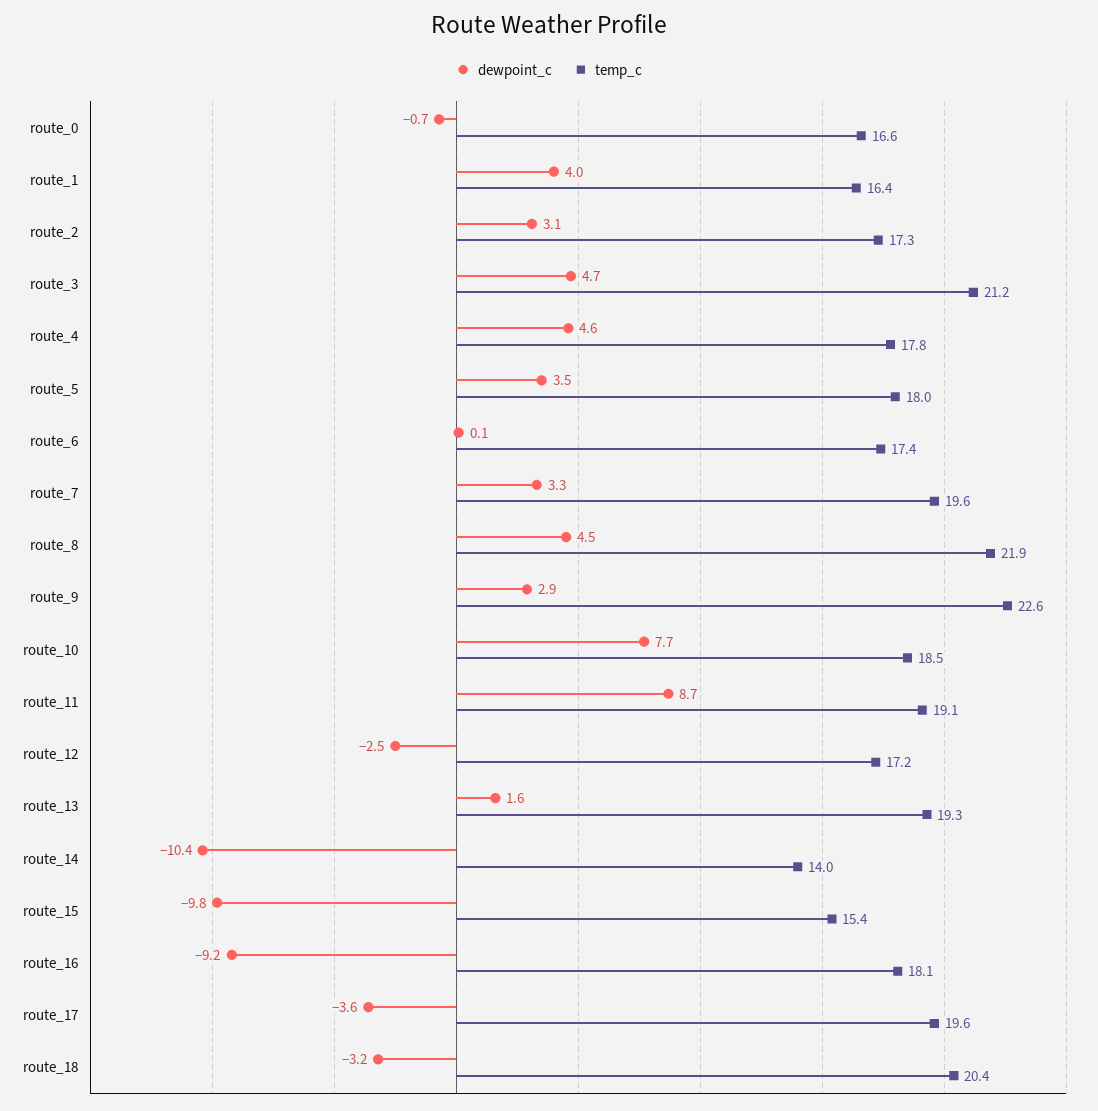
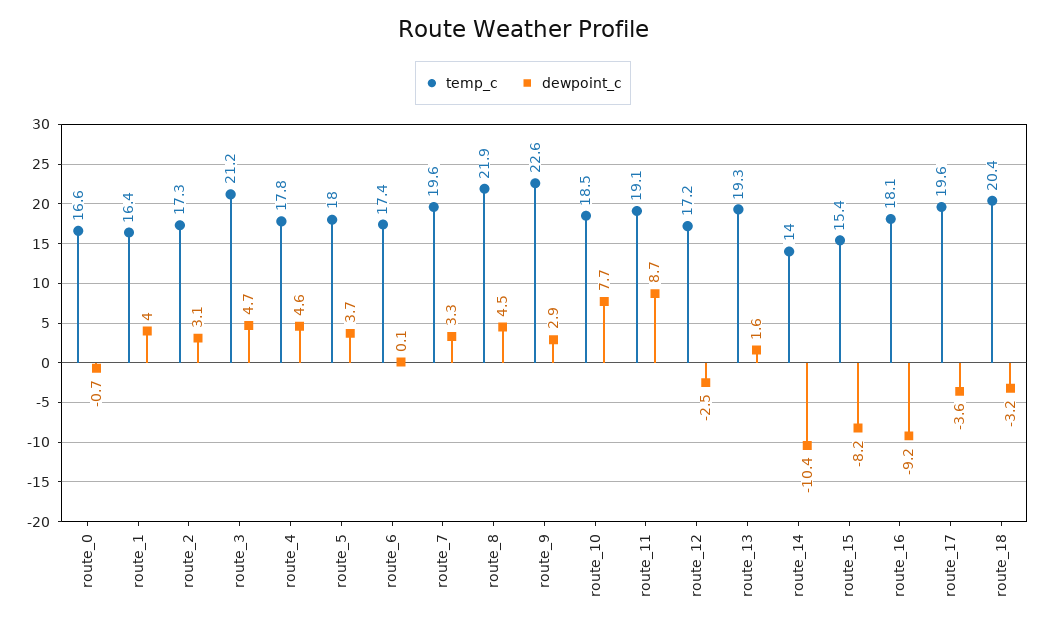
  {
    "dewpoint_c": {
      "route_0": -0.7,
      "route_1": 4,
      "route_2": 3.1,
      "route_3": 4.7,
      "route_4": 4.6,
-     "route_5": 3.5,
+     "route_5": 3.7,
      "route_6": 0.1,
      "route_7": 3.3,
      "route_8": 4.5,
      "route_9": 2.9,
      "route_10": 7.7,
      "route_11": 8.7,
      "route_12": -2.5,
      "route_13": 1.6,
      "route_14": -10.4,
-     "route_15": -9.8,
+     "route_15": -8.2,
      "route_16": -9.2,
      "route_17": -3.6,
      "route_18": -3.2
    },
    "temp_c": {
      "route_0": 16.6,
      "route_1": 16.4,
      "route_2": 17.3,
      "route_3": 21.2,
      "route_4": 17.8,
      "route_5": 18,
      "route_6": 17.4,
      "route_7": 19.6,
      "route_8": 21.9,
      "route_9": 22.6,
      "route_10": 18.5,
      "route_11": 19.1,
      "route_12": 17.2,
      "route_13": 19.3,
      "route_14": 14,
      "route_15": 15.4,
      "route_16": 18.1,
      "route_17": 19.6,
      "route_18": 20.4
    }
  }

